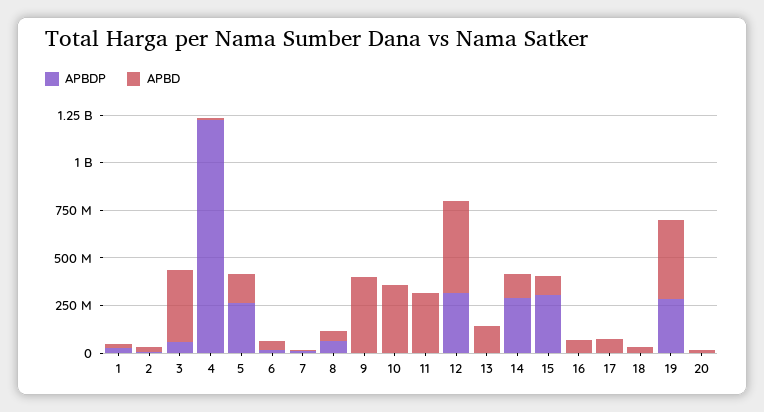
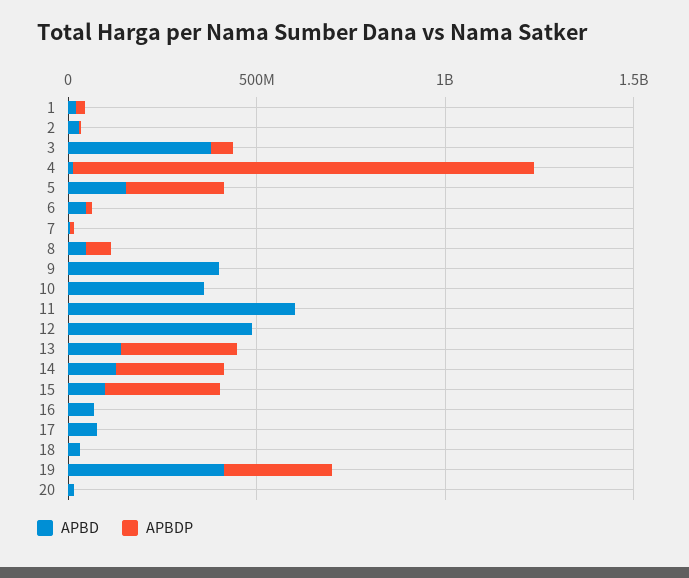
  {
    "APBDP": {
      "1": 50000000,
      "2": 0,
      "3": 50000000,
      "4": 1200000000,
      "5": 250000000,
      "6": 0,
      "7": 0,
      "8": 50000000,
      "9": 0,
      "10": 0,
      "11": 0,
-     "12": 300000000,
+     "12": 0,
-     "13": 0,
+     "13": 300000000,
      "14": 300000000,
      "15": 300000000,
      "16": 0,
      "17": 0,
      "18": 0,
      "19": 300000000,
      "20": 0
    },
    "APBD": {
      "1": 0,
      "2": 50000000,
      "3": 400000000,
      "4": 0,
      "5": 150000000,
      "6": 50000000,
      "7": 0,
      "8": 50000000,
      "9": 400000000,
      "10": 350000000,
-     "11": 300000000,
+     "11": 600000000,
      "12": 500000000,
      "13": 150000000,
      "14": 150000000,
      "15": 100000000,
      "16": 50000000,
      "17": 100000000,
      "18": 50000000,
      "19": 400000000,
      "20": 0
    }
  }

